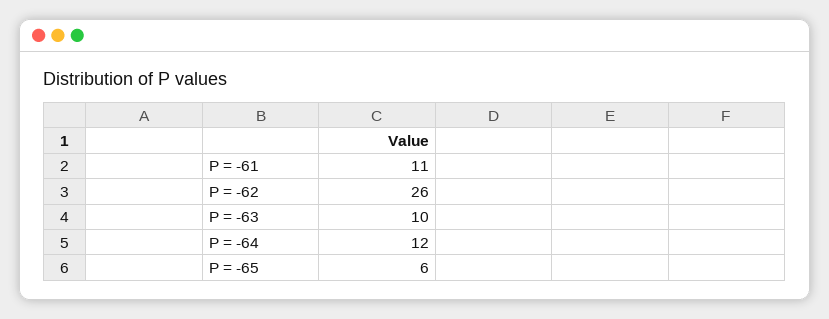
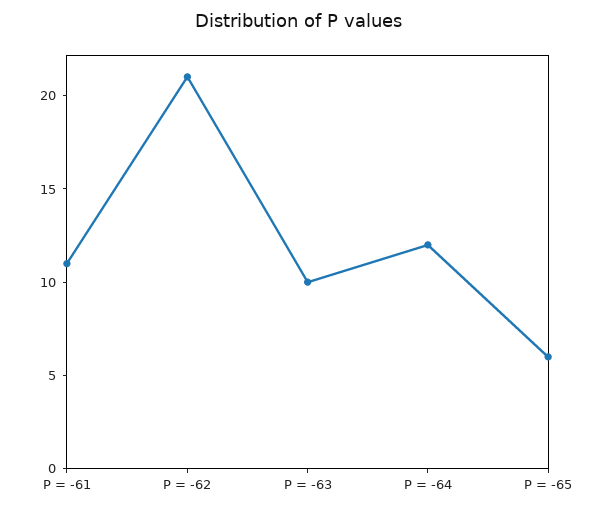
  {
    "P = -61": 11,
-   "P = -62": 26,
+   "P = -62": 21,
    "P = -63": 10,
    "P = -64": 12,
    "P = -65": 6
  }

